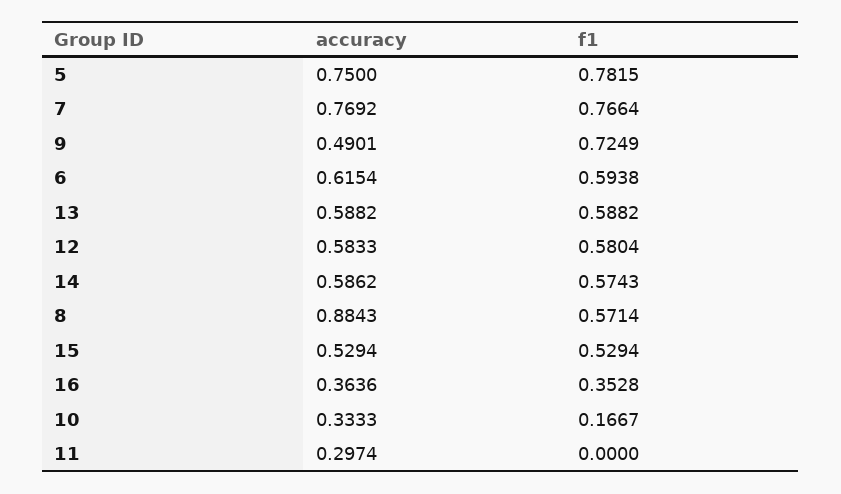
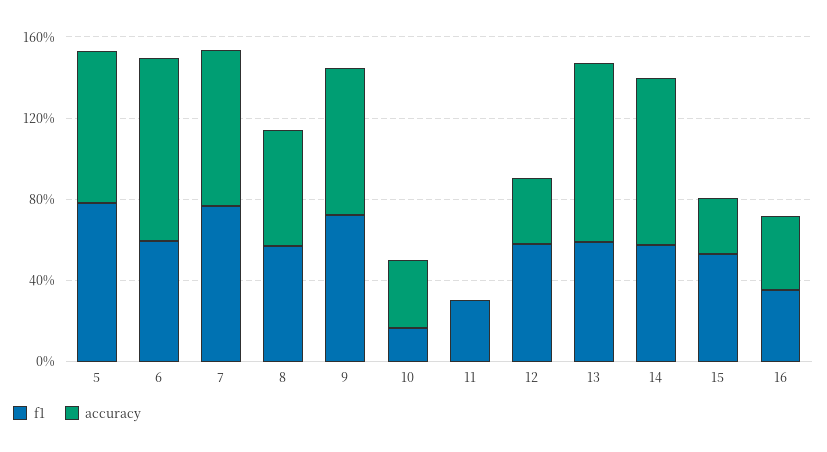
  {
    "accuracy": {
      "5": 0.75,
      "7": 0.7692,
-     "9": 0.4901,
+     "9": 0.7,
-     "6": 0.6154,
+     "6": 0.9,
-     "13": 0.5882,
+     "13": 0.9,
-     "12": 0.5833,
+     "12": 0.3,
-     "14": 0.5862,
+     "14": 0.8,
-     "8": 0.8843,
+     "8": 0.6,
-     "15": 0.5294,
+     "15": 0.3,
      "16": 0.3636,
      "10": 0.3333,
-     "11": 0.2974
+     "11": 0
    },
    "f1": {
      "5": 0.7815,
      "7": 0.7664,
      "9": 0.7249,
      "6": 0.5938,
      "13": 0.5882,
      "12": 0.5804,
      "14": 0.5743,
      "8": 0.5714,
      "15": 0.5294,
      "16": 0.3528,
      "10": 0.1667,
-     "11": 0
+     "11": 0.3
    }
  }

